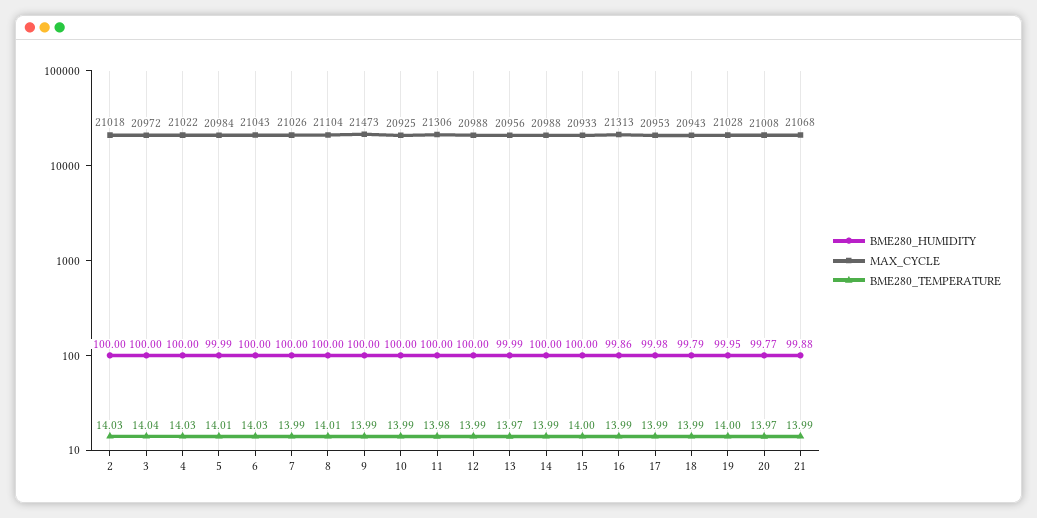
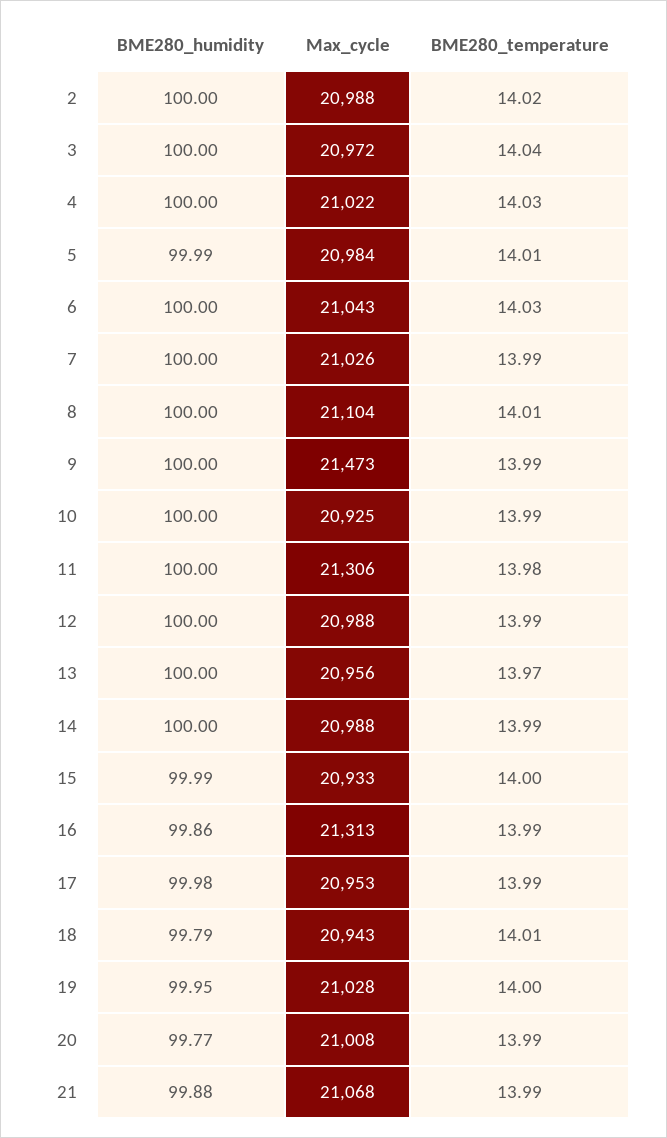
  {
    "BME280_HUMIDITY": {
      "2": 100,
      "3": 100,
      "4": 100,
      "5": 99.99,
      "6": 100,
      "7": 100,
      "8": 100,
      "9": 100,
      "10": 100,
      "11": 100,
      "12": 100,
-     "13": 99.99,
+     "13": 100,
      "14": 100,
-     "15": 100,
+     "15": 99.99,
      "16": 99.86,
      "17": 99.98,
      "18": 99.79,
      "19": 99.95,
      "20": 99.77,
      "21": 99.88
    },
    "MAX_CYCLE": {
-     "2": 21018,
+     "2": 20988,
      "3": 20972,
      "4": 21022,
      "5": 20984,
      "6": 21043,
      "7": 21026,
      "8": 21104,
      "9": 21473,
      "10": 20925,
      "11": 21306,
      "12": 20988,
      "13": 20956,
      "14": 20988,
      "15": 20933,
      "16": 21313,
      "17": 20953,
      "18": 20943,
      "19": 21028,
      "20": 21008,
      "21": 21068
    },
    "BME280_TEMPERATURE": {
-     "2": 14.03,
+     "2": 14.02,
      "3": 14.04,
      "4": 14.03,
      "5": 14.01,
      "6": 14.03,
      "7": 13.99,
      "8": 14.01,
      "9": 13.99,
      "10": 13.99,
      "11": 13.98,
      "12": 13.99,
      "13": 13.97,
      "14": 13.99,
      "15": 14,
      "16": 13.99,
      "17": 13.99,
-     "18": 13.99,
+     "18": 14.01,
      "19": 14,
-     "20": 13.97,
+     "20": 13.99,
      "21": 13.99
    }
  }

